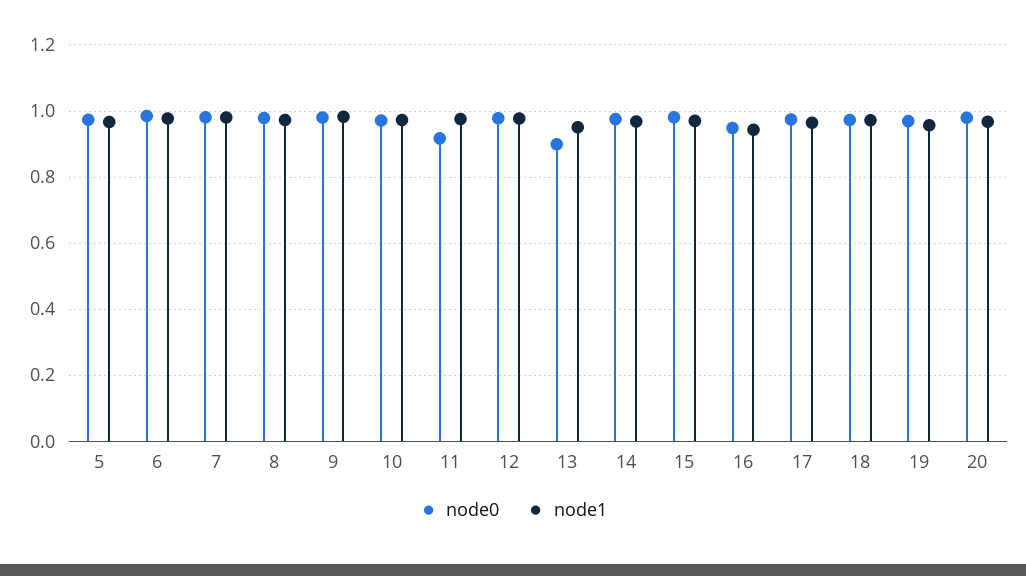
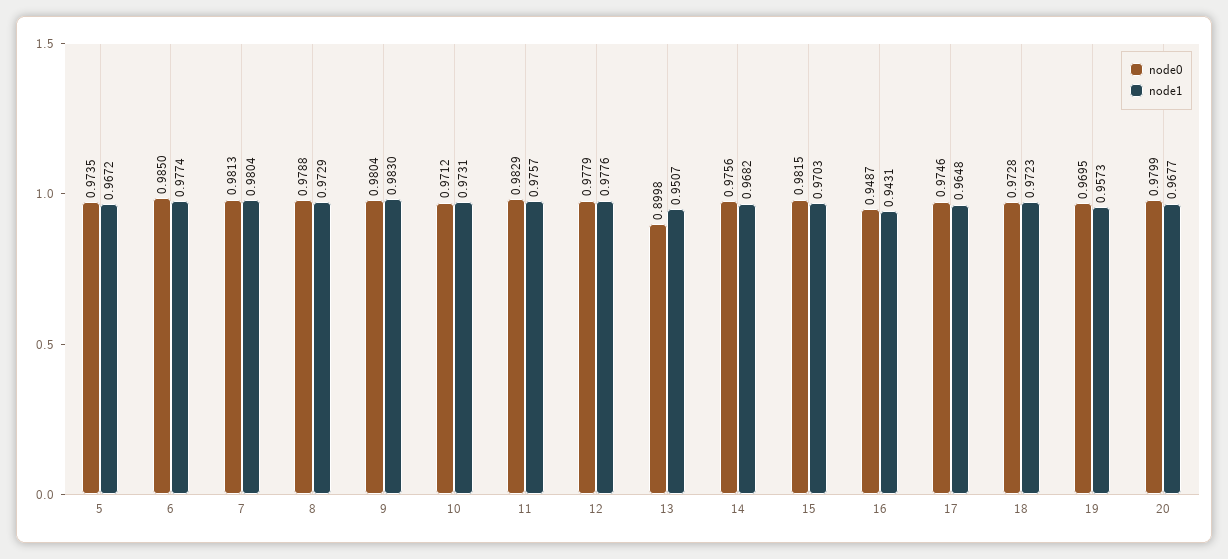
  {
    "node0": {
      "5": 0.9735,
      "6": 0.985,
      "7": 0.9813,
      "8": 0.9788,
      "9": 0.9804,
      "10": 0.9712,
-     "11": 0.92,
+     "11": 0.9829,
      "12": 0.9779,
      "13": 0.8998,
      "14": 0.9756,
      "15": 0.9815,
      "16": 0.9487,
      "17": 0.9746,
      "18": 0.9728,
      "19": 0.9695,
      "20": 0.9799
    },
    "node1": {
      "5": 0.9672,
      "6": 0.9774,
      "7": 0.9804,
      "8": 0.9729,
      "9": 0.983,
      "10": 0.9731,
      "11": 0.9757,
      "12": 0.9776,
      "13": 0.9507,
      "14": 0.9682,
      "15": 0.9703,
      "16": 0.9431,
      "17": 0.9648,
      "18": 0.9723,
      "19": 0.9573,
      "20": 0.9677
    }
  }

